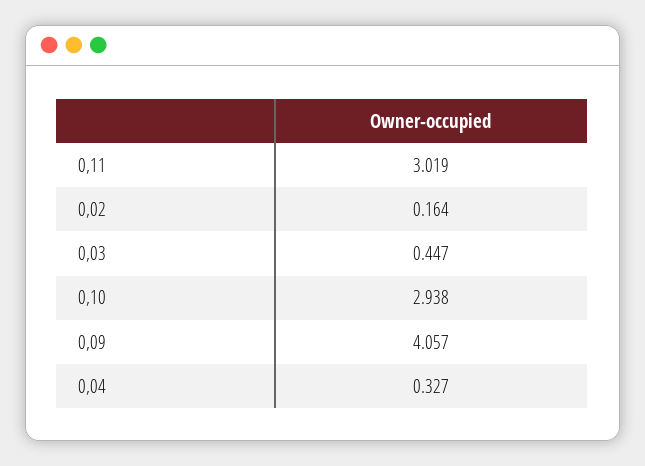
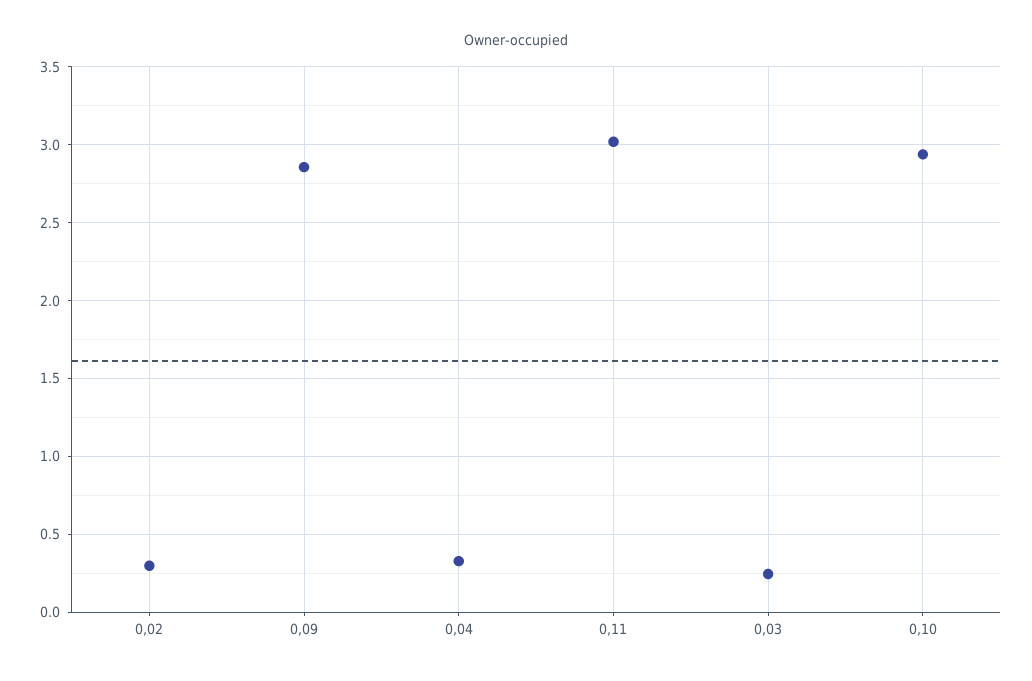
  {
    "0,11": 3.019,
-   "0,02": 0.164,
+   "0,02": 0.3,
-   "0,03": 0.447,
+   "0,03": 0.25,
    "0,10": 2.938,
-   "0,09": 4.057,
+   "0,09": 2.85,
    "0,04": 0.327
  }

